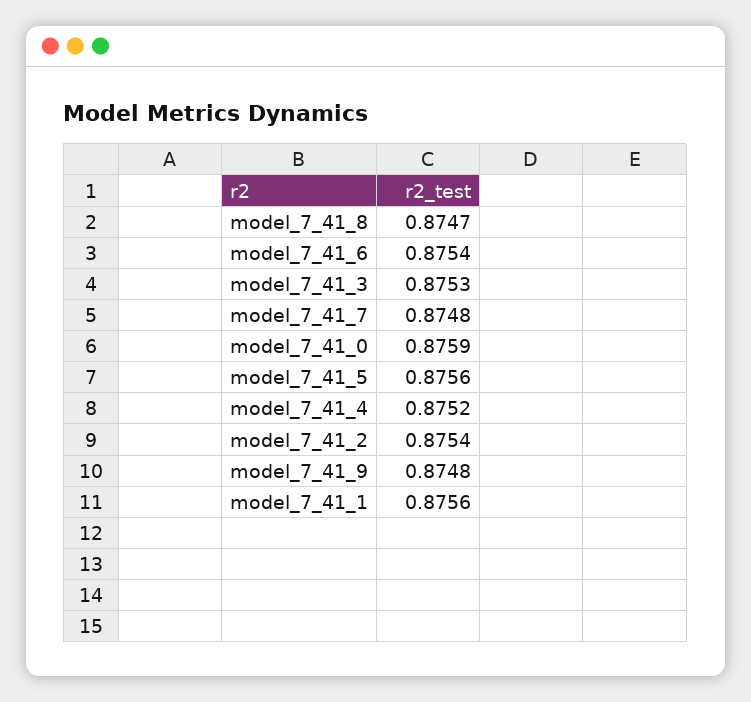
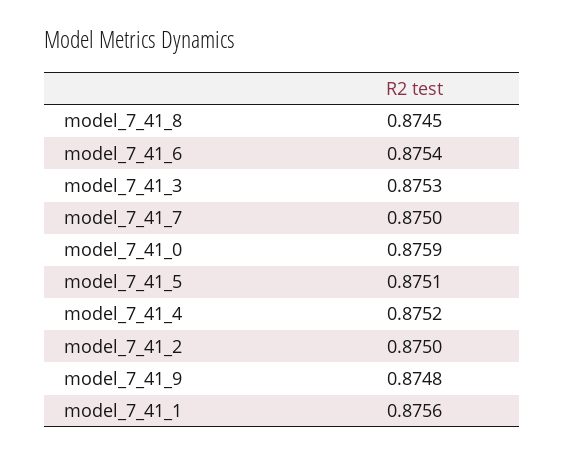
  {
-   "model_7_41_8": 0.8747,
+   "model_7_41_8": 0.8745,
    "model_7_41_6": 0.8754,
    "model_7_41_3": 0.8753,
-   "model_7_41_7": 0.8748,
+   "model_7_41_7": 0.875,
    "model_7_41_0": 0.8759,
-   "model_7_41_5": 0.8756,
+   "model_7_41_5": 0.8751,
    "model_7_41_4": 0.8752,
-   "model_7_41_2": 0.8754,
+   "model_7_41_2": 0.875,
    "model_7_41_9": 0.8748,
    "model_7_41_1": 0.8756
  }

